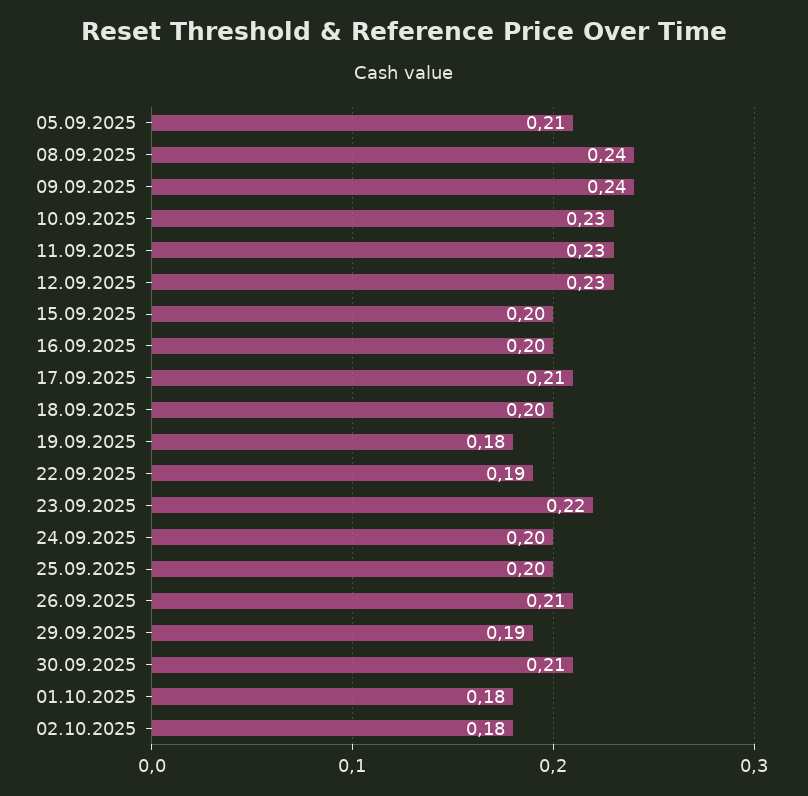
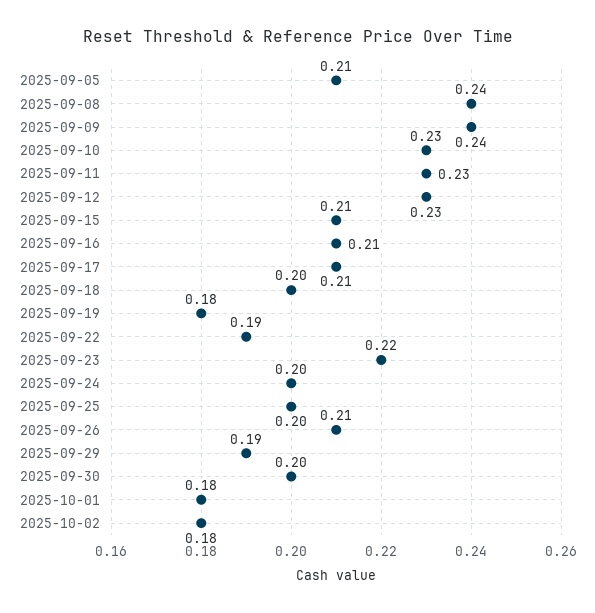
  {
    "05.09.2025": 0.21,
    "08.09.2025": 0.24,
    "09.09.2025": 0.24,
    "10.09.2025": 0.23,
    "11.09.2025": 0.23,
    "12.09.2025": 0.23,
-   "15.09.2025": 0.2,
+   "15.09.2025": 0.21,
-   "16.09.2025": 0.2,
+   "16.09.2025": 0.21,
    "17.09.2025": 0.21,
    "18.09.2025": 0.2,
    "19.09.2025": 0.18,
    "22.09.2025": 0.19,
    "23.09.2025": 0.22,
    "24.09.2025": 0.2,
    "25.09.2025": 0.2,
    "26.09.2025": 0.21,
    "29.09.2025": 0.19,
-   "30.09.2025": 0.21,
+   "30.09.2025": 0.2,
    "01.10.2025": 0.18,
    "02.10.2025": 0.18
  }

